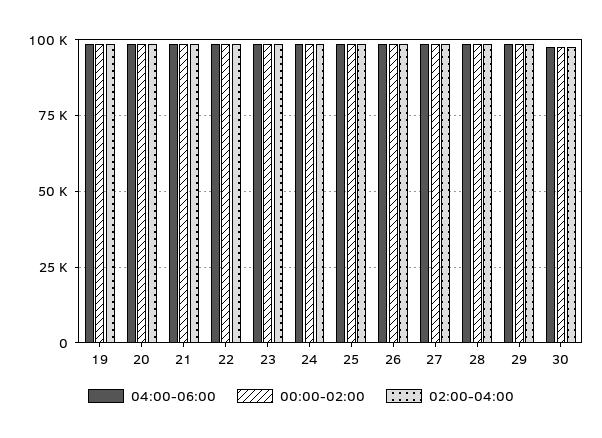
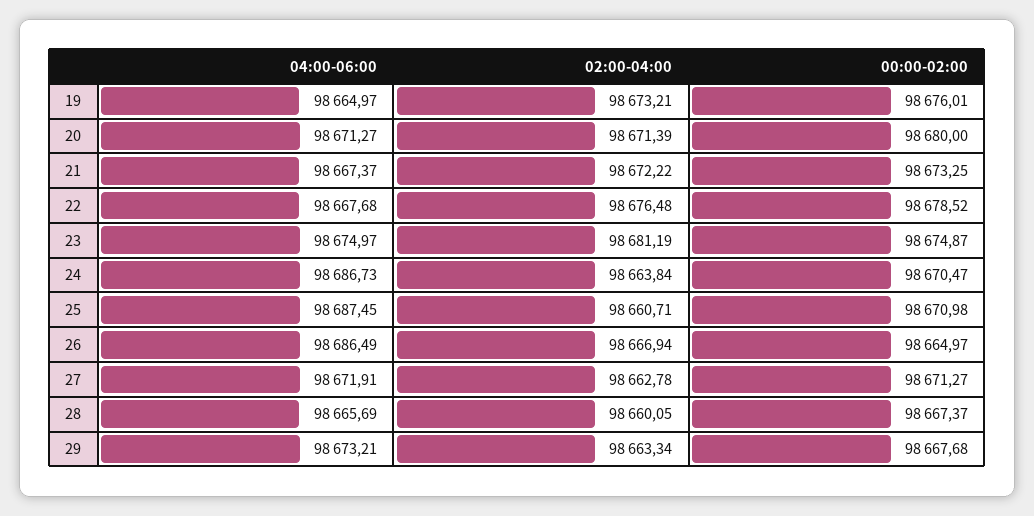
  {
    "04:00-06:00": {
      "19": 98664.97,
      "20": 98671.27,
      "21": 98667.37,
      "22": 98667.68,
      "23": 98674.97,
      "24": 98686.73,
      "25": 98687.45,
      "26": 98686.49,
      "27": 98671.91,
      "28": 98665.69,
-     "29": 98673.21,
+     "29": 98673.21
-     "30": 97500
    },
    "00:00-02:00": {
      "19": 98676.01,
      "20": 98680,
      "21": 98673.25,
      "22": 98678.52,
      "23": 98674.87,
      "24": 98670.47,
      "25": 98670.98,
      "26": 98664.97,
      "27": 98671.27,
      "28": 98667.37,
-     "29": 98667.68,
+     "29": 98667.68
-     "30": 97500
    },
    "02:00-04:00": {
      "19": 98673.21,
      "20": 98671.39,
      "21": 98672.22,
      "22": 98676.48,
      "23": 98681.19,
      "24": 98663.84,
      "25": 98660.71,
      "26": 98666.94,
      "27": 98662.78,
      "28": 98660.05,
-     "29": 98663.34,
+     "29": 98663.34
-     "30": 97500
    }
  }

